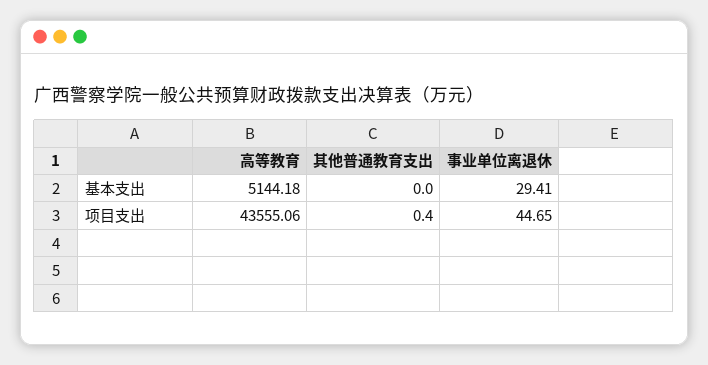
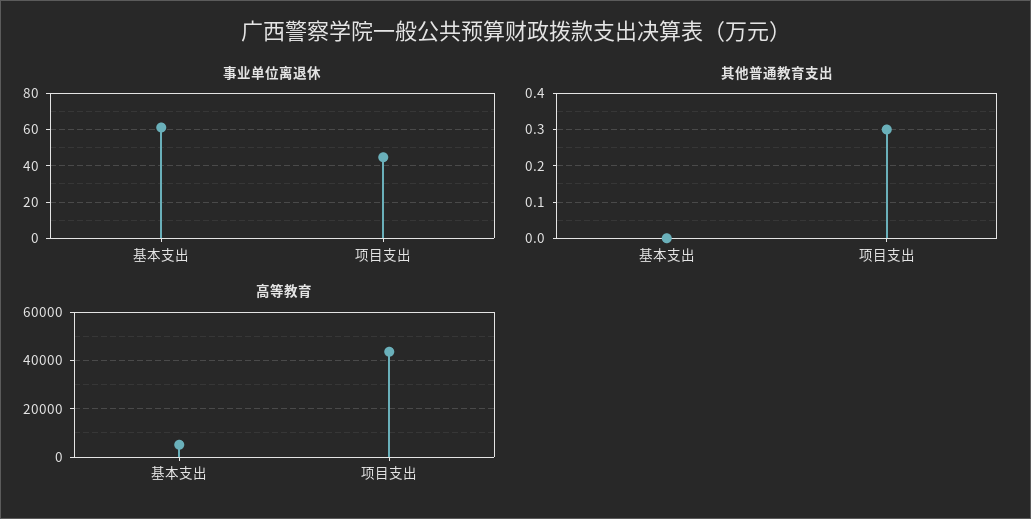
  {
    "高等教育": {
      "基本支出": 5144.18,
      "项目支出": 43555.06
    },
    "其他普通教育支出": {
      "基本支出": 0,
-     "项目支出": 0.4
+     "项目支出": 0.3
    },
    "事业单位离退休": {
-     "基本支出": 29.41,
+     "基本支出": 60,
      "项目支出": 44.65
    }
  }

